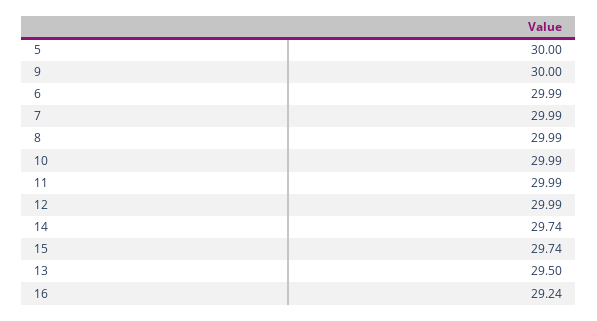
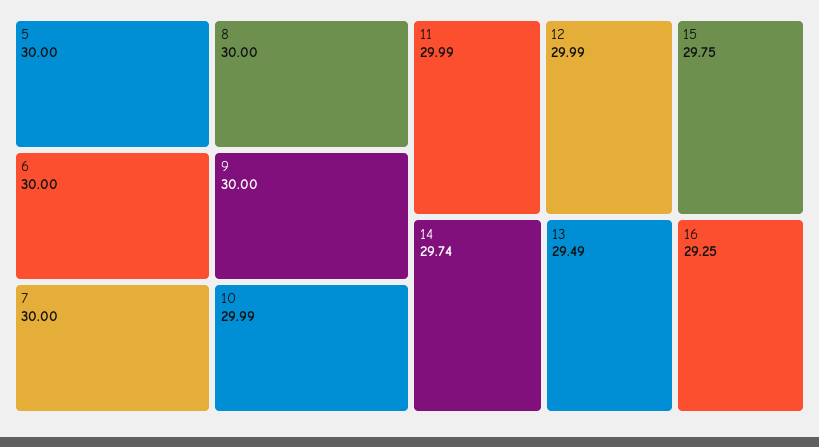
  {
    "5": 30,
    "9": 30,
-   "6": 29.99,
+   "6": 30,
-   "7": 29.99,
+   "7": 30,
-   "8": 29.99,
+   "8": 30,
    "10": 29.99,
    "11": 29.99,
    "12": 29.99,
    "14": 29.74,
-   "15": 29.74,
+   "15": 29.75,
-   "13": 29.5,
+   "13": 29.49,
-   "16": 29.24
+   "16": 29.25
  }

